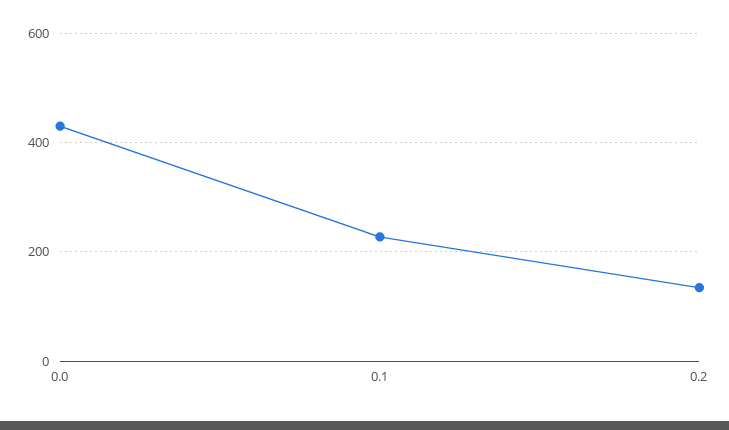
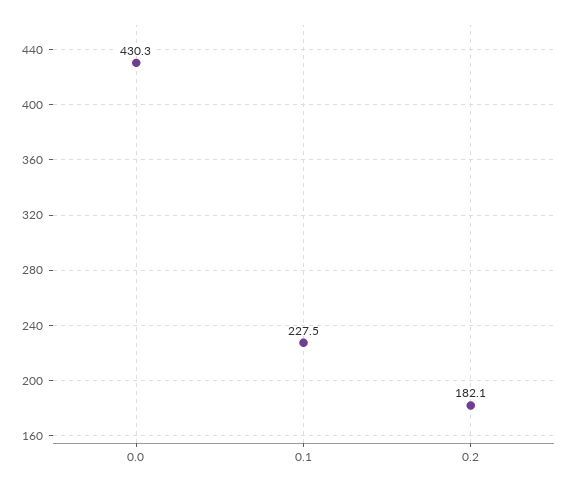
  {
    "0.0": 430.3,
    "0.1": 227.5,
-   "0.2": 140
+   "0.2": 182.1
  }

